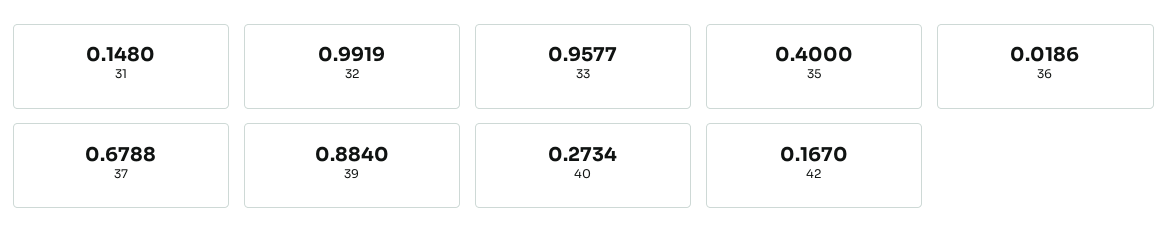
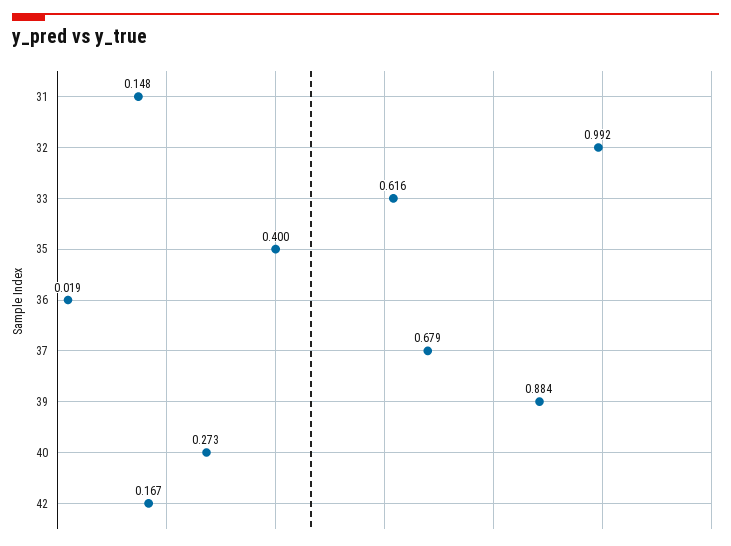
  {
    "31": 0.148,
    "32": 0.9919,
-   "33": 0.9577,
+   "33": 0.616,
    "35": 0.4,
    "36": 0.0186,
    "37": 0.6788,
    "39": 0.884,
    "40": 0.2734,
    "42": 0.167
  }

